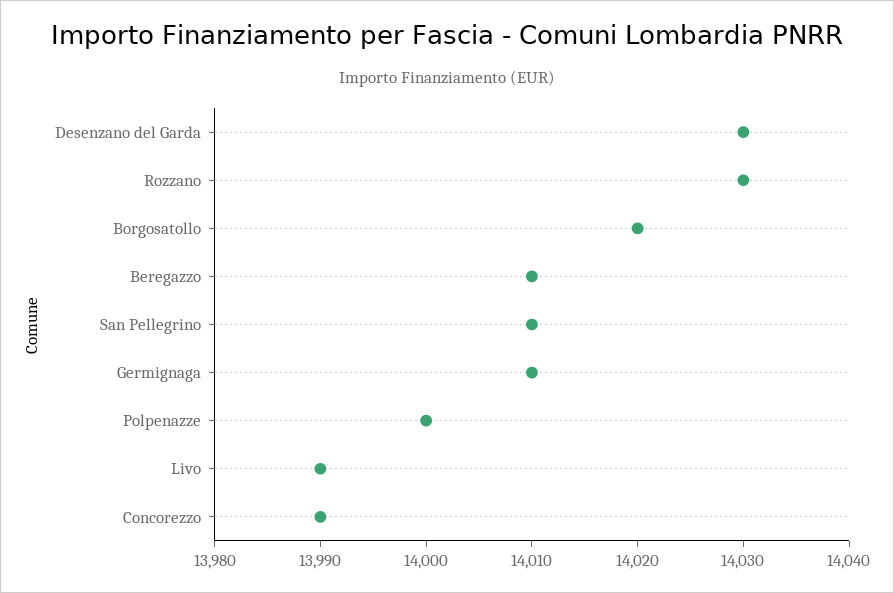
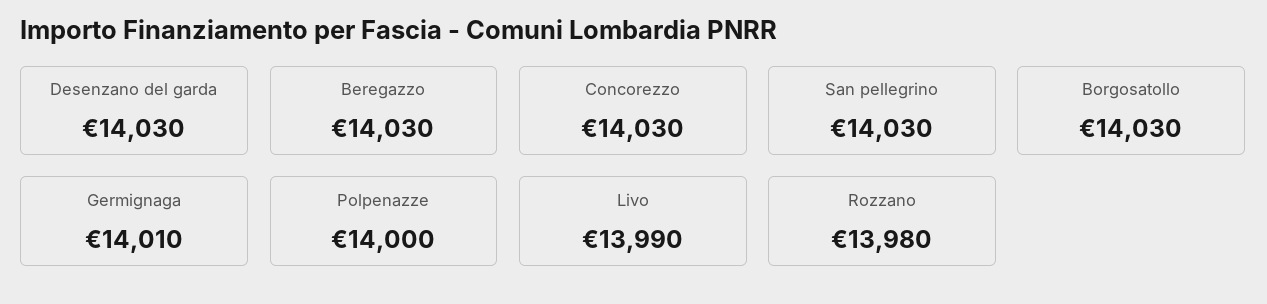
  {
    "Desenzano del Garda": 14030,
-   "Rozzano": 14030,
+   "Rozzano": 13980,
-   "Borgosatollo": 14020,
+   "Borgosatollo": 14030,
-   "Beregazzo": 14010,
+   "Beregazzo": 14030,
-   "San Pellegrino": 14010,
+   "San Pellegrino": 14030,
    "Germignaga": 14010,
    "Polpenazze": 14000,
    "Livo": 13990,
-   "Concorezzo": 13990
+   "Concorezzo": 14030
  }

